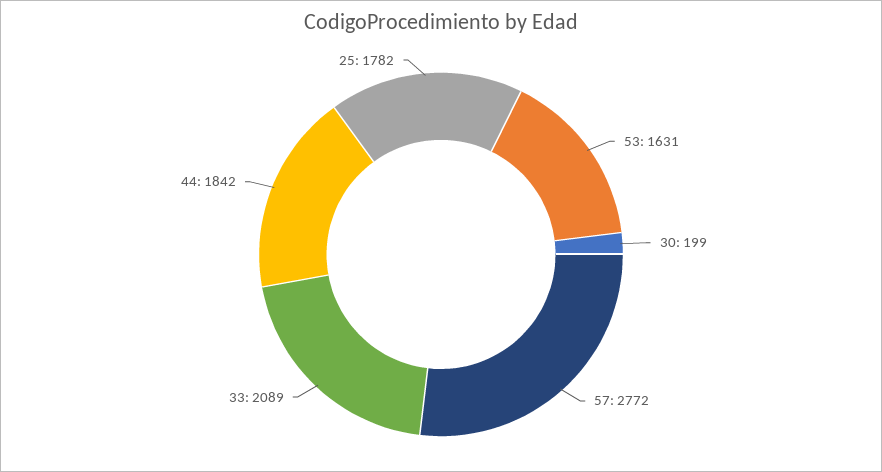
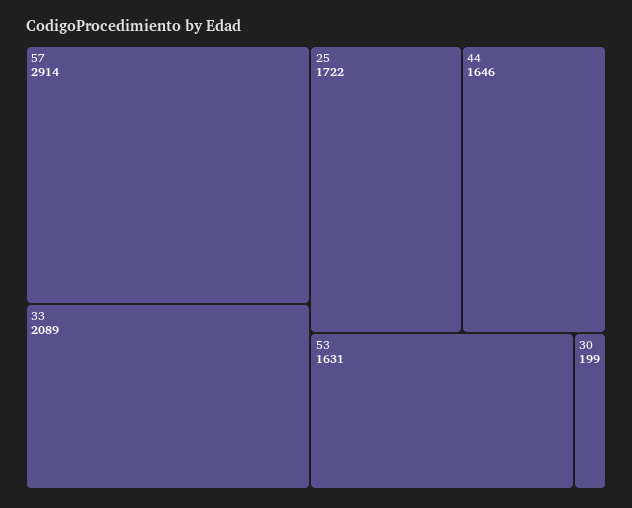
  {
    "53": 1631,
    "30": 199,
-   "57": 2772,
+   "57": 2914,
    "33": 2089,
-   "44": 1842,
+   "44": 1646,
-   "25": 1782
+   "25": 1722
  }

